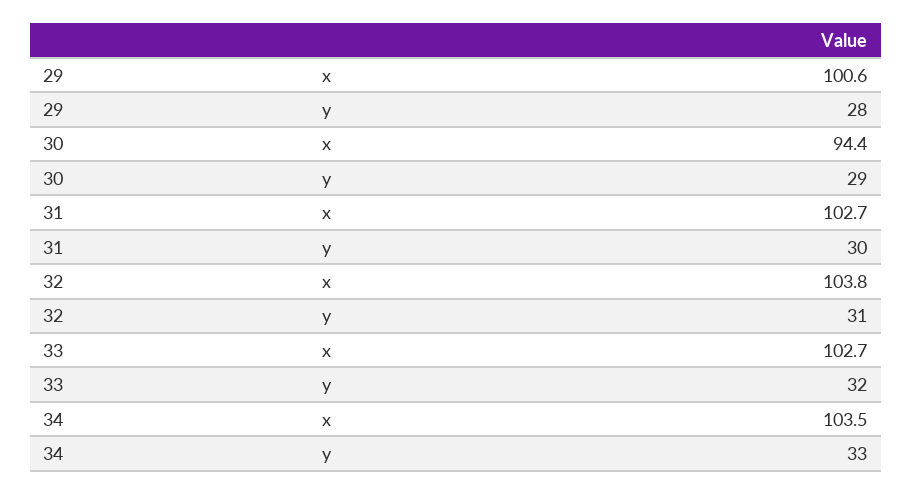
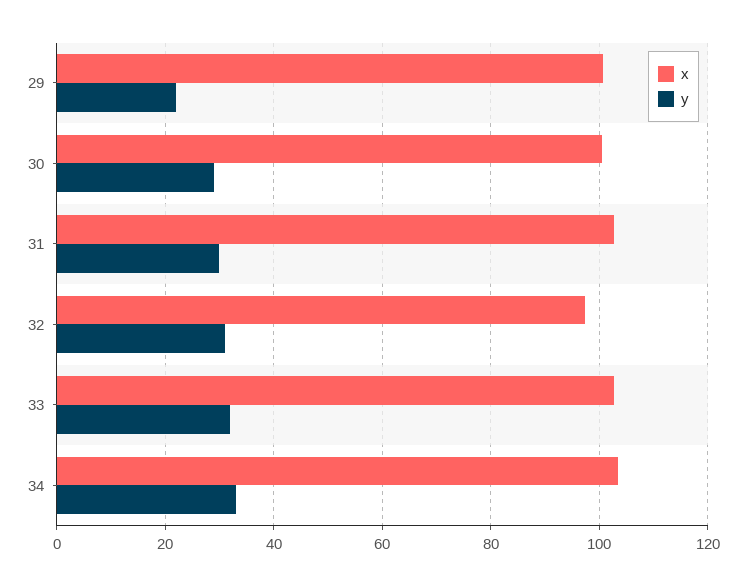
  {
    "x": {
      "29": 100.6,
-     "30": 94.4,
+     "30": 100,
      "31": 102.7,
-     "32": 103.8,
+     "32": 98,
      "33": 102.7,
      "34": 103.5
    },
    "y": {
-     "29": 28,
+     "29": 22,
      "30": 29,
      "31": 30,
      "32": 31,
      "33": 32,
      "34": 33
    }
  }

